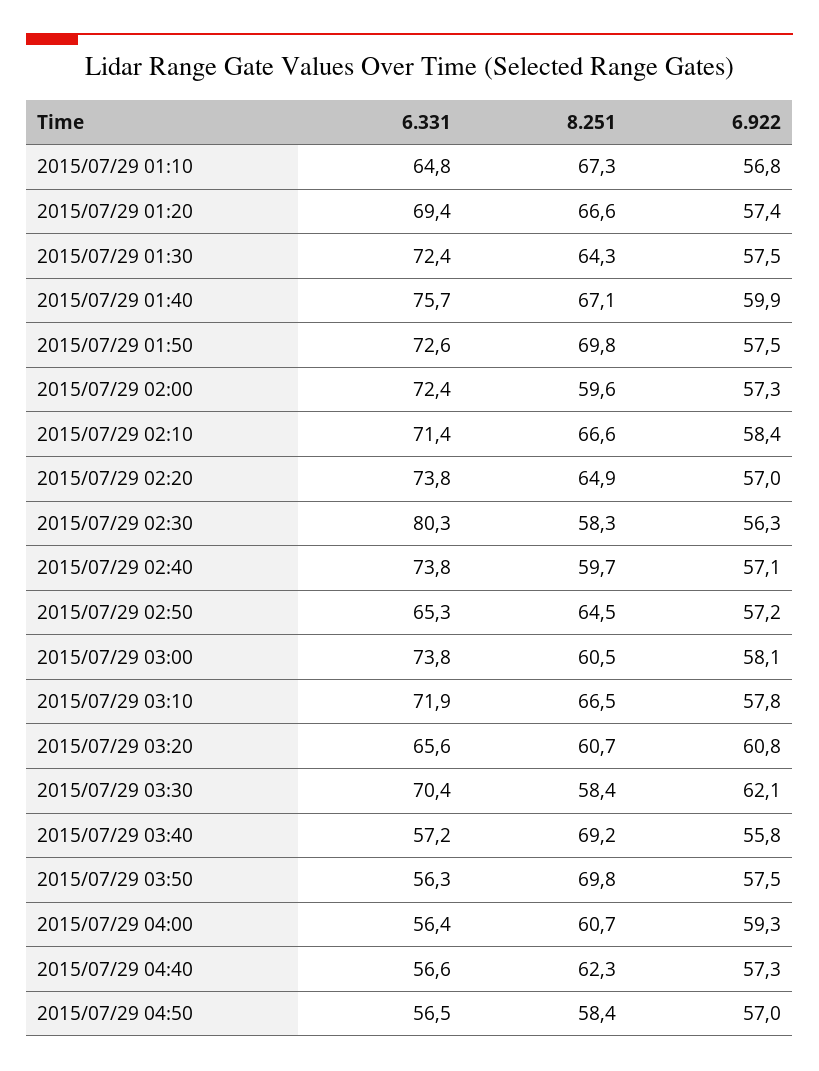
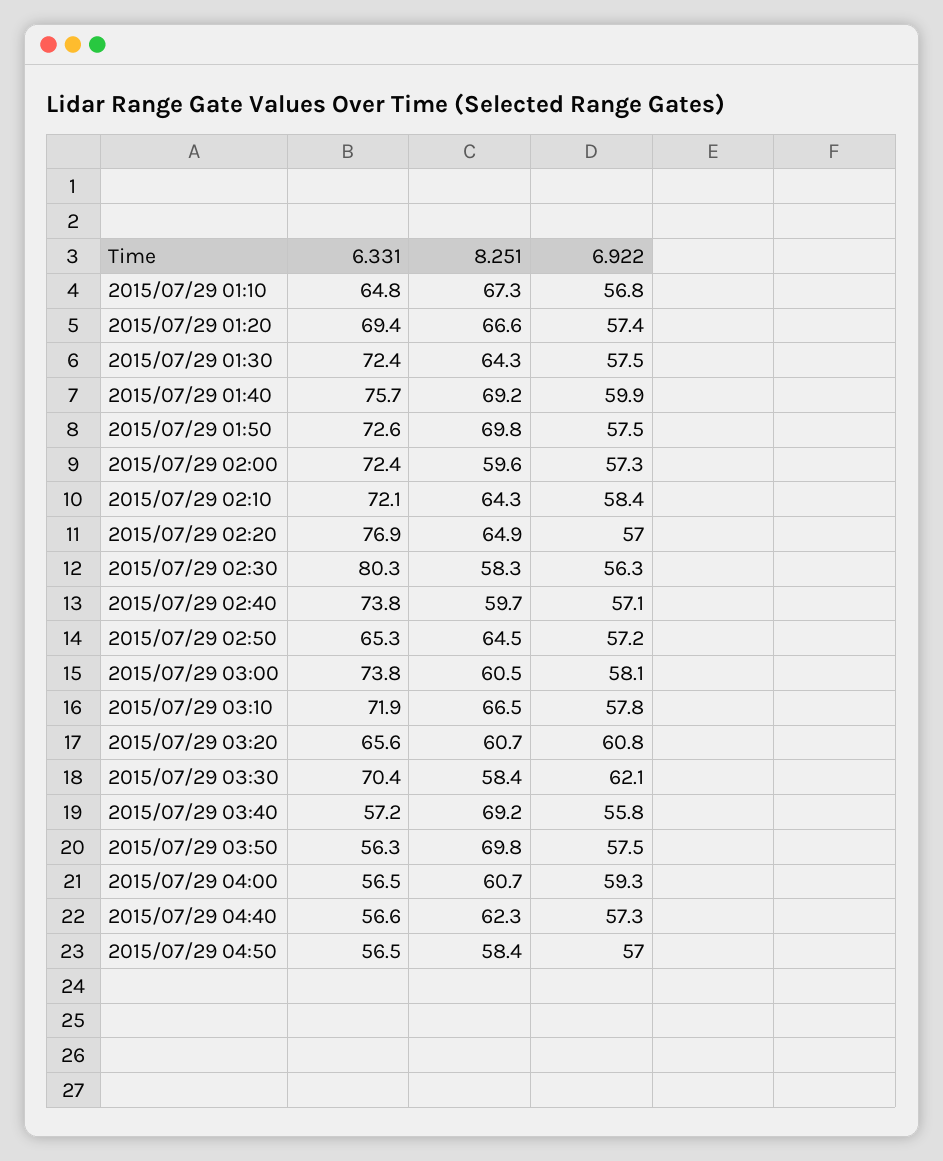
  {
    "6.331": {
      "2015/07/29 01:10": 64.8,
      "2015/07/29 01:20": 69.4,
      "2015/07/29 01:30": 72.4,
      "2015/07/29 01:40": 75.7,
      "2015/07/29 01:50": 72.6,
      "2015/07/29 02:00": 72.4,
-     "2015/07/29 02:10": 71.4,
+     "2015/07/29 02:10": 72.1,
-     "2015/07/29 02:20": 73.8,
+     "2015/07/29 02:20": 76.9,
      "2015/07/29 02:30": 80.3,
      "2015/07/29 02:40": 73.8,
      "2015/07/29 02:50": 65.3,
      "2015/07/29 03:00": 73.8,
      "2015/07/29 03:10": 71.9,
      "2015/07/29 03:20": 65.6,
      "2015/07/29 03:30": 70.4,
      "2015/07/29 03:40": 57.2,
      "2015/07/29 03:50": 56.3,
-     "2015/07/29 04:00": 56.4,
+     "2015/07/29 04:00": 56.5,
      "2015/07/29 04:40": 56.6,
      "2015/07/29 04:50": 56.5
    },
    "8.251": {
      "2015/07/29 01:10": 67.3,
      "2015/07/29 01:20": 66.6,
      "2015/07/29 01:30": 64.3,
-     "2015/07/29 01:40": 67.1,
+     "2015/07/29 01:40": 69.2,
      "2015/07/29 01:50": 69.8,
      "2015/07/29 02:00": 59.6,
-     "2015/07/29 02:10": 66.6,
+     "2015/07/29 02:10": 64.3,
      "2015/07/29 02:20": 64.9,
      "2015/07/29 02:30": 58.3,
      "2015/07/29 02:40": 59.7,
      "2015/07/29 02:50": 64.5,
      "2015/07/29 03:00": 60.5,
      "2015/07/29 03:10": 66.5,
      "2015/07/29 03:20": 60.7,
      "2015/07/29 03:30": 58.4,
      "2015/07/29 03:40": 69.2,
      "2015/07/29 03:50": 69.8,
      "2015/07/29 04:00": 60.7,
      "2015/07/29 04:40": 62.3,
      "2015/07/29 04:50": 58.4
    },
    "6.922": {
      "2015/07/29 01:10": 56.8,
      "2015/07/29 01:20": 57.4,
      "2015/07/29 01:30": 57.5,
      "2015/07/29 01:40": 59.9,
      "2015/07/29 01:50": 57.5,
      "2015/07/29 02:00": 57.3,
      "2015/07/29 02:10": 58.4,
      "2015/07/29 02:20": 57,
      "2015/07/29 02:30": 56.3,
      "2015/07/29 02:40": 57.1,
      "2015/07/29 02:50": 57.2,
      "2015/07/29 03:00": 58.1,
      "2015/07/29 03:10": 57.8,
      "2015/07/29 03:20": 60.8,
      "2015/07/29 03:30": 62.1,
      "2015/07/29 03:40": 55.8,
      "2015/07/29 03:50": 57.5,
      "2015/07/29 04:00": 59.3,
      "2015/07/29 04:40": 57.3,
      "2015/07/29 04:50": 57
    }
  }

